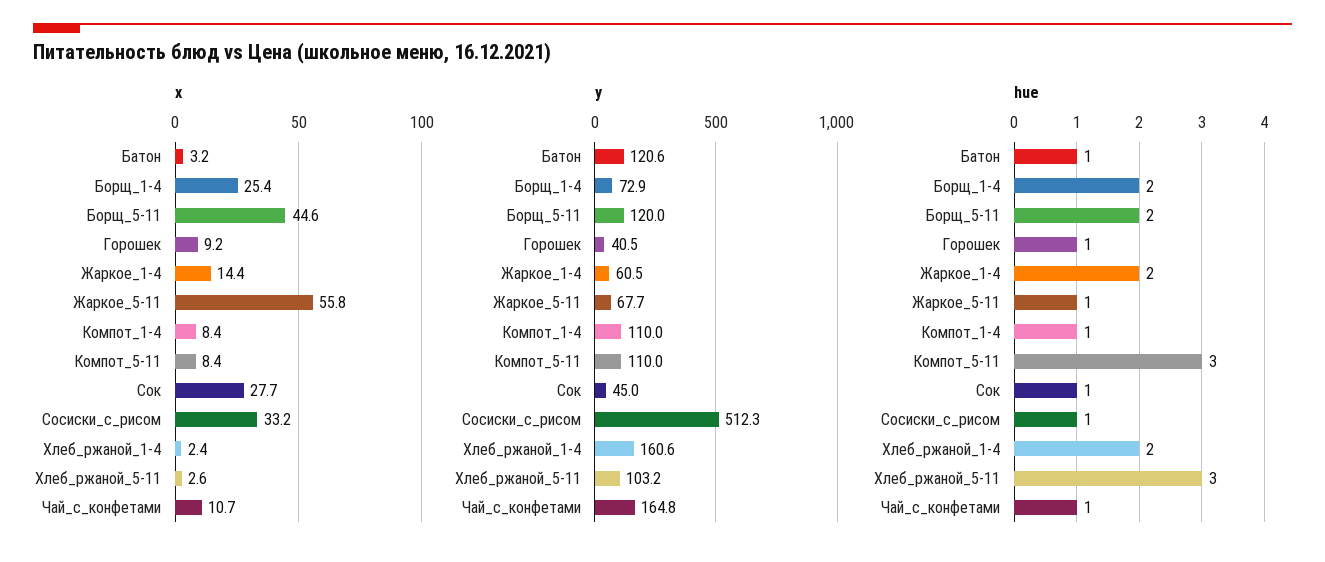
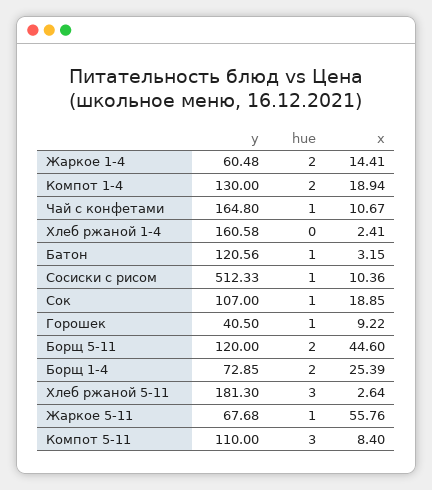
  {
    "x": {
      "Батон": 3.15,
      "Борщ_1-4": 25.39,
      "Борщ_5-11": 44.6,
      "Горошек": 9.22,
      "Жаркое_1-4": 14.41,
      "Жаркое_5-11": 55.76,
-     "Компот_1-4": 8.4,
+     "Компот_1-4": 18.94,
      "Компот_5-11": 8.4,
-     "Сок": 27.7,
+     "Сок": 18.85,
-     "Сосиски_с_рисом": 33.2,
+     "Сосиски_с_рисом": 10.36,
      "Хлеб_ржаной_1-4": 2.41,
      "Хлеб_ржаной_5-11": 2.64,
      "Чай_с_конфетами": 10.67
    },
    "y": {
      "Батон": 120.56,
      "Борщ_1-4": 72.85,
      "Борщ_5-11": 120,
      "Горошек": 40.5,
      "Жаркое_1-4": 60.48,
      "Жаркое_5-11": 67.68,
-     "Компот_1-4": 110,
+     "Компот_1-4": 130,
      "Компот_5-11": 110,
-     "Сок": 45,
+     "Сок": 107,
      "Сосиски_с_рисом": 512.33,
      "Хлеб_ржаной_1-4": 160.58,
-     "Хлеб_ржаной_5-11": 103.2,
+     "Хлеб_ржаной_5-11": 181.3,
      "Чай_с_конфетами": 164.8
    },
    "hue": {
      "Батон": 1,
      "Борщ_1-4": 2,
      "Борщ_5-11": 2,
      "Горошек": 1,
      "Жаркое_1-4": 2,
      "Жаркое_5-11": 1,
-     "Компот_1-4": 1,
+     "Компот_1-4": 2,
      "Компот_5-11": 3,
      "Сок": 1,
      "Сосиски_с_рисом": 1,
-     "Хлеб_ржаной_1-4": 2,
+     "Хлеб_ржаной_1-4": 0,
      "Хлеб_ржаной_5-11": 3,
      "Чай_с_конфетами": 1
    }
  }

